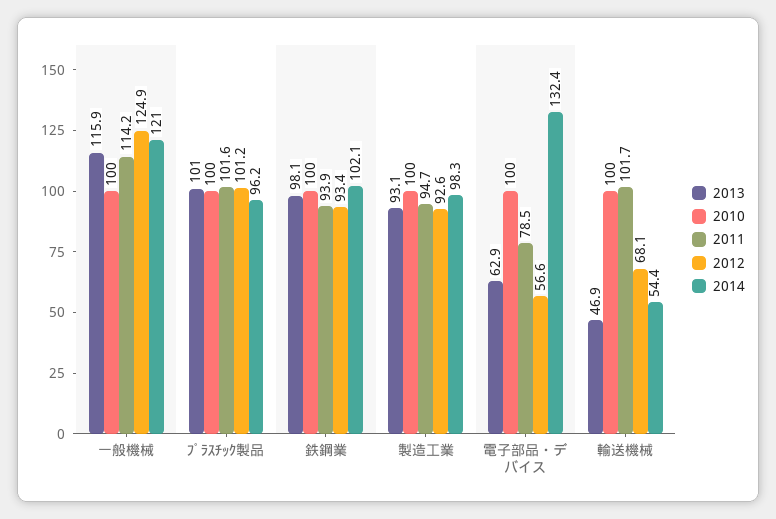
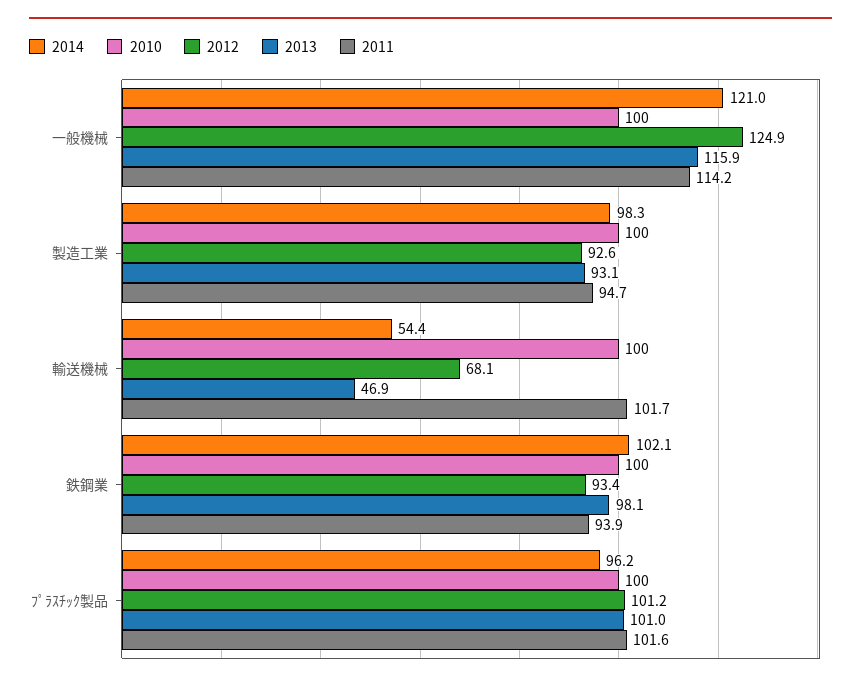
  {
    "2013": {
      "一般機械": 115.9,
      "ﾌﾟﾗｽﾁｯｸ製品": 101,
      "鉄鋼業": 98.1,
      "製造工業": 93.1,
-     "電子部品・デバイス": 62.9,
      "輸送機械": 46.9
    },
    "2010": {
      "一般機械": 100,
      "ﾌﾟﾗｽﾁｯｸ製品": 100,
      "鉄鋼業": 100,
      "製造工業": 100,
-     "電子部品・デバイス": 100,
      "輸送機械": 100
    },
    "2011": {
      "一般機械": 114.2,
      "ﾌﾟﾗｽﾁｯｸ製品": 101.6,
      "鉄鋼業": 93.9,
      "製造工業": 94.7,
-     "電子部品・デバイス": 78.5,
      "輸送機械": 101.7
    },
    "2012": {
      "一般機械": 124.9,
      "ﾌﾟﾗｽﾁｯｸ製品": 101.2,
      "鉄鋼業": 93.4,
      "製造工業": 92.6,
-     "電子部品・デバイス": 56.6,
      "輸送機械": 68.1
    },
    "2014": {
      "一般機械": 121,
      "ﾌﾟﾗｽﾁｯｸ製品": 96.2,
      "鉄鋼業": 102.1,
      "製造工業": 98.3,
-     "電子部品・デバイス": 132.4,
      "輸送機械": 54.4
    }
  }

